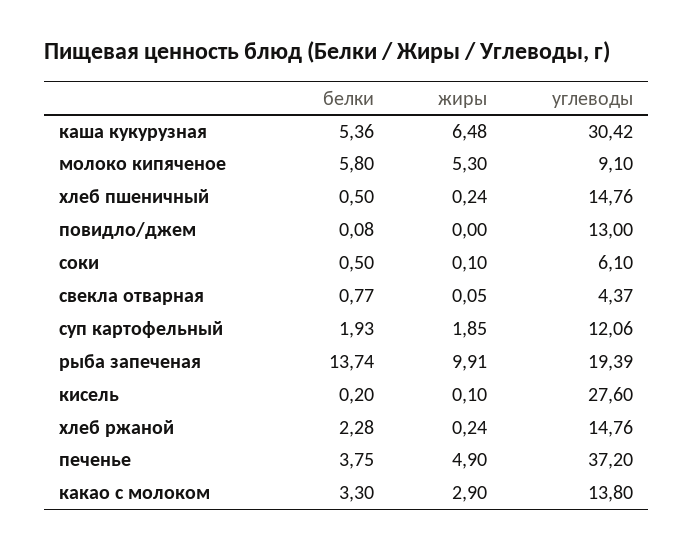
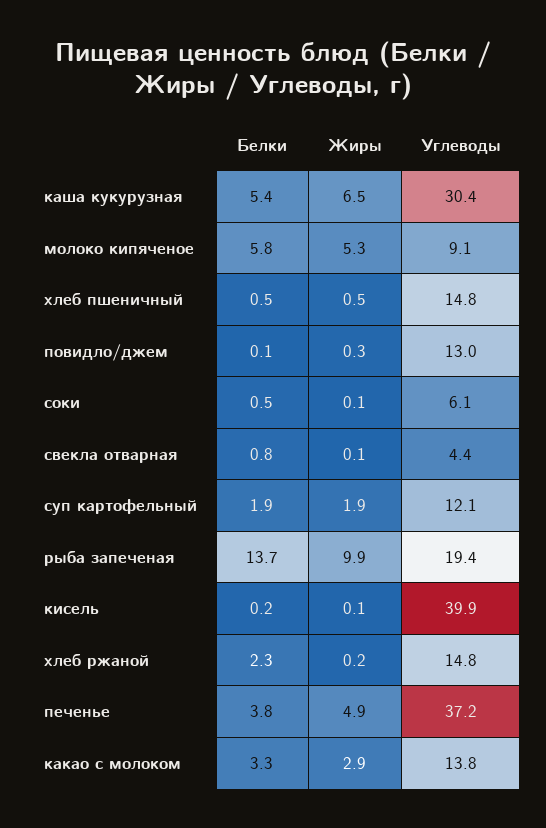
  {
    "белки": {
      "каша кукурузная": 5.36,
      "молоко кипяченое": 5.8,
      "хлеб пшеничный": 0.5,
      "повидло/джем": 0.08,
      "соки": 0.5,
      "свекла отварная": 0.77,
      "суп картофельный": 1.93,
      "рыба запеченая": 13.74,
      "кисель": 0.2,
      "хлеб ржаной": 2.28,
      "печенье": 3.75,
      "какао с молоком": 3.3
    },
    "жиры": {
      "каша кукурузная": 6.48,
      "молоко кипяченое": 5.3,
-     "хлеб пшеничный": 0.24,
+     "хлеб пшеничный": 0.5,
-     "повидло/джем": 0,
+     "повидло/джем": 0.3,
      "соки": 0.1,
      "свекла отварная": 0.05,
      "суп картофельный": 1.85,
      "рыба запеченая": 9.91,
      "кисель": 0.1,
      "хлеб ржаной": 0.24,
      "печенье": 4.9,
      "какао с молоком": 2.9
    },
    "углеводы": {
      "каша кукурузная": 30.42,
      "молоко кипяченое": 9.1,
      "хлеб пшеничный": 14.76,
      "повидло/джем": 13,
      "соки": 6.1,
      "свекла отварная": 4.37,
      "суп картофельный": 12.06,
      "рыба запеченая": 19.39,
-     "кисель": 27.6,
+     "кисель": 39.9,
      "хлеб ржаной": 14.76,
      "печенье": 37.2,
      "какао с молоком": 13.8
    }
  }

